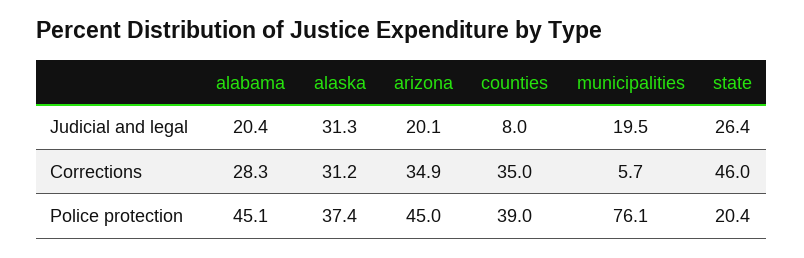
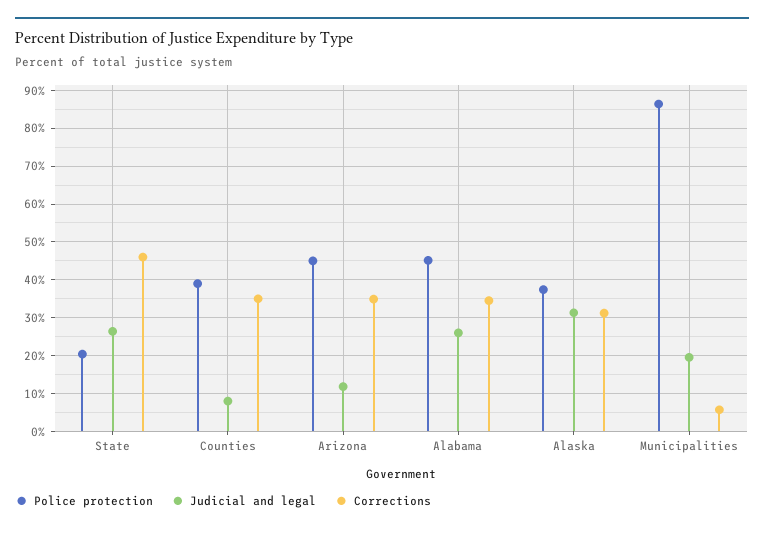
  {
    "Judicial and legal": {
-     "alabama": 20.4,
+     "alabama": 26,
      "alaska": 31.3,
-     "arizona": 20.1,
+     "arizona": 12,
      "counties": 8,
      "municipalities": 19.5,
      "state": 26.4
    },
    "Corrections": {
-     "alabama": 28.3,
+     "alabama": 34,
      "alaska": 31.2,
      "arizona": 34.9,
      "counties": 35,
      "municipalities": 5.7,
      "state": 46
    },
    "Police protection": {
      "alabama": 45.1,
      "alaska": 37.4,
      "arizona": 45,
      "counties": 39,
-     "municipalities": 76.1,
+     "municipalities": 86,
      "state": 20.4
    }
  }

